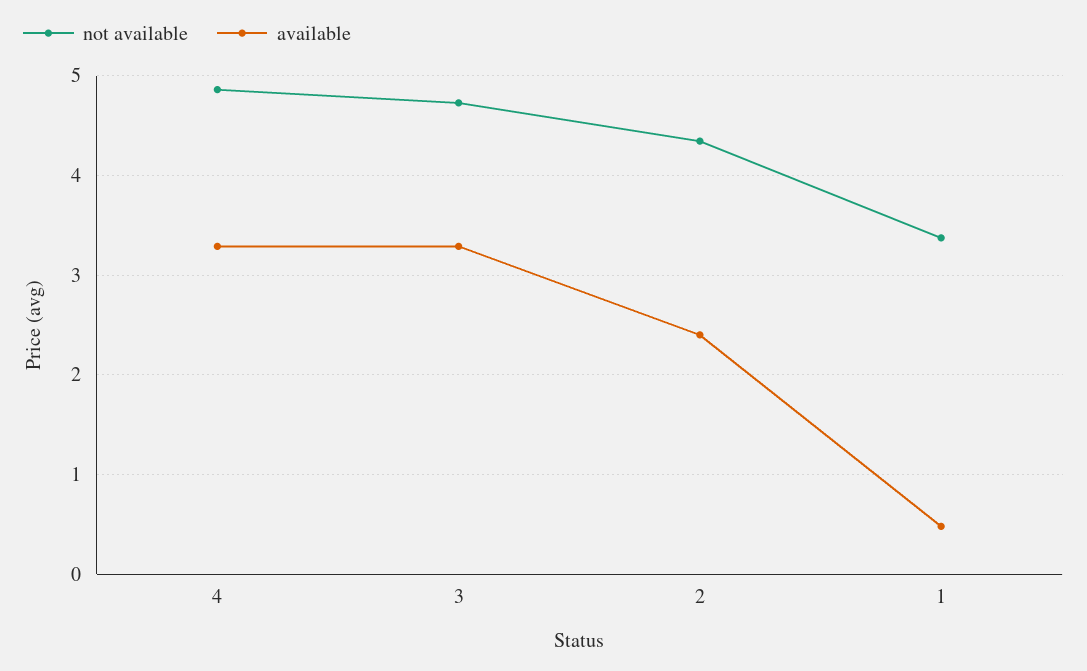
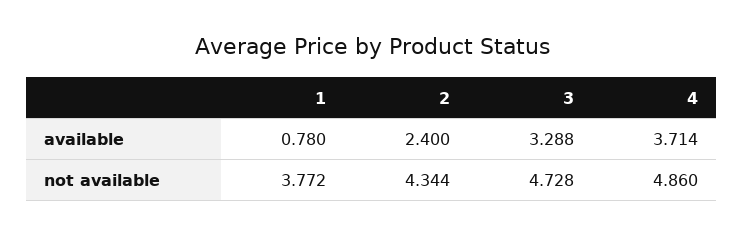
  {
    "not available": {
      "4": 4.86,
      "3": 4.728,
      "2": 4.344,
-     "1": 3.4
+     "1": 3.772
    },
    "available": {
-     "4": 3.3,
+     "4": 3.714,
      "3": 3.288,
      "2": 2.4,
-     "1": 0.5
+     "1": 0.78
    }
  }

